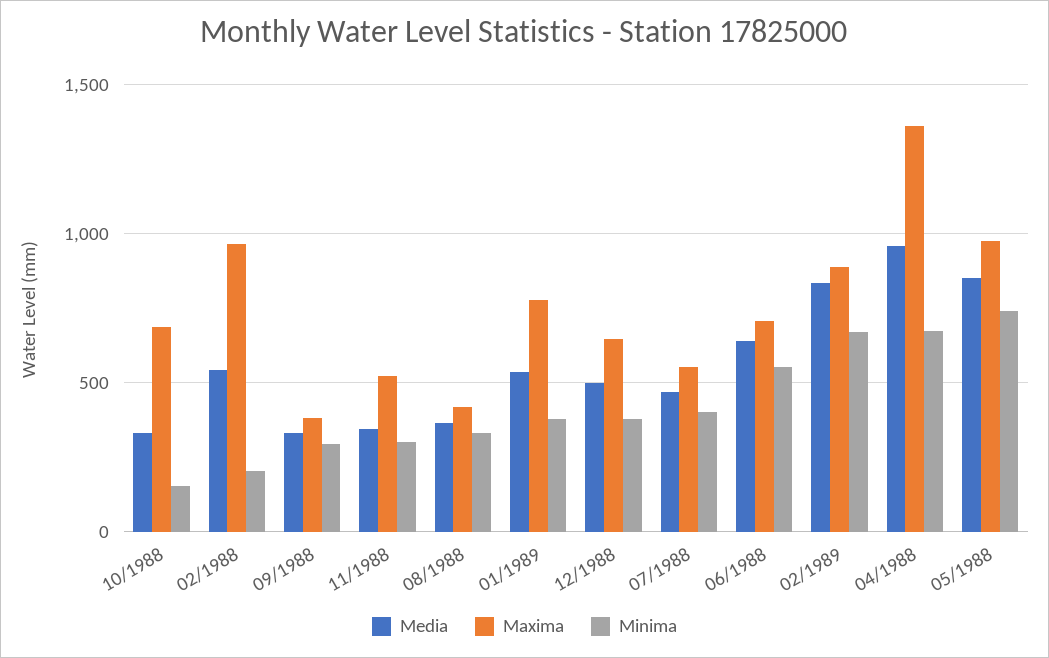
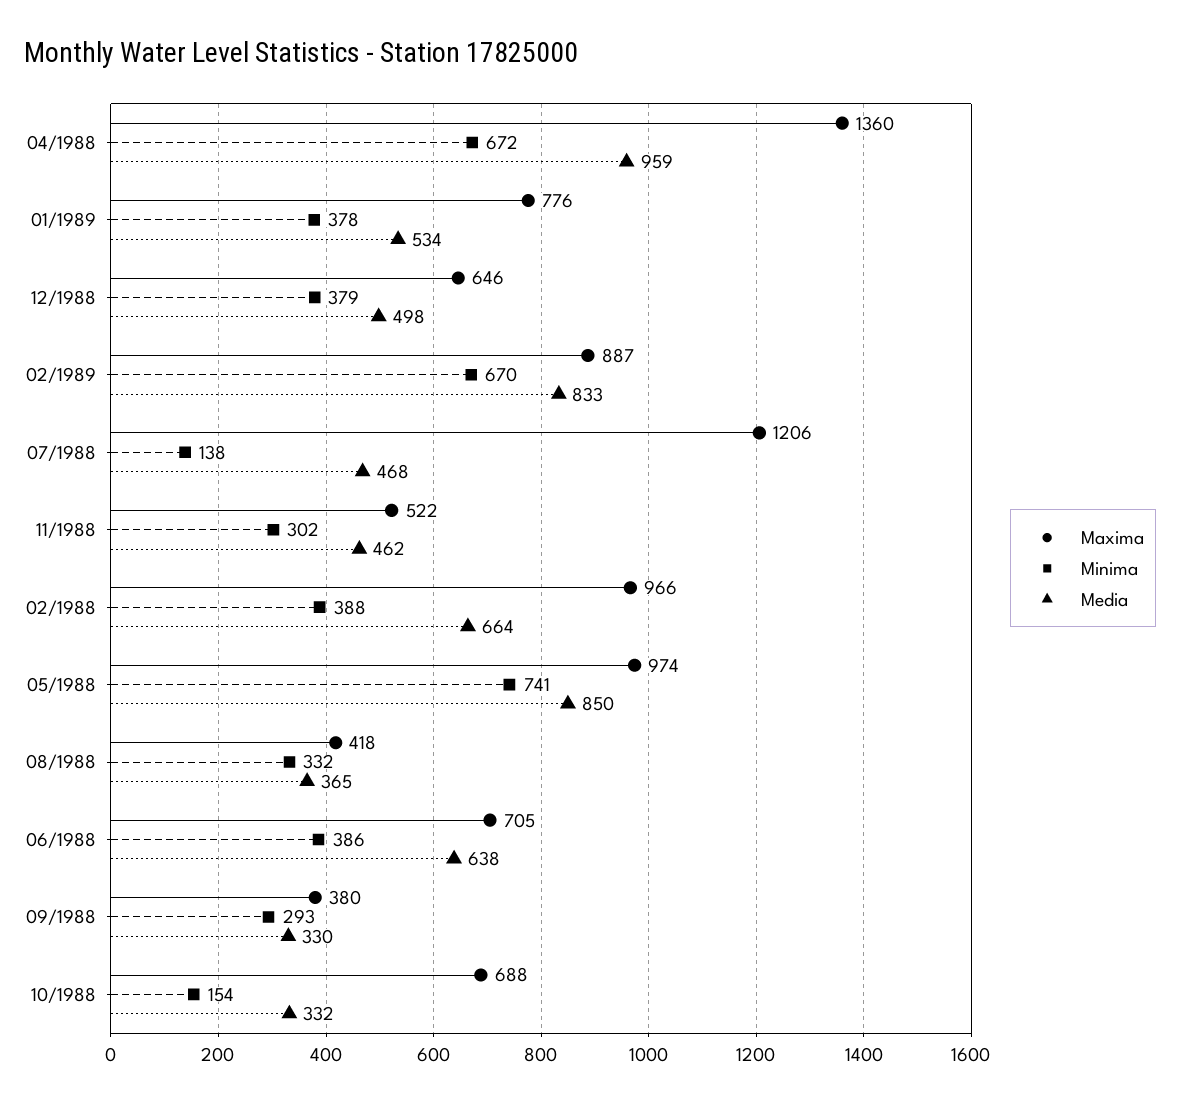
  {
    "Media": {
      "10/1988": 332,
-     "02/1988": 550,
+     "02/1988": 664,
      "09/1988": 330,
-     "11/1988": 350,
+     "11/1988": 462,
      "08/1988": 365,
      "01/1989": 534,
      "12/1988": 498,
      "07/1988": 468,
      "06/1988": 638,
      "02/1989": 833,
      "04/1988": 959,
      "05/1988": 850
    },
    "Maxima": {
      "10/1988": 688,
      "02/1988": 966,
      "09/1988": 380,
      "11/1988": 522,
      "08/1988": 418,
      "01/1989": 776,
      "12/1988": 646,
-     "07/1988": 550,
+     "07/1988": 1206,
      "06/1988": 705,
      "02/1989": 887,
      "04/1988": 1360,
      "05/1988": 974
    },
    "Minima": {
      "10/1988": 154,
-     "02/1988": 200,
+     "02/1988": 388,
      "09/1988": 293,
      "11/1988": 302,
      "08/1988": 332,
      "01/1989": 378,
      "12/1988": 379,
-     "07/1988": 400,
+     "07/1988": 138,
-     "06/1988": 550,
+     "06/1988": 386,
      "02/1989": 670,
      "04/1988": 672,
      "05/1988": 741
    }
  }

